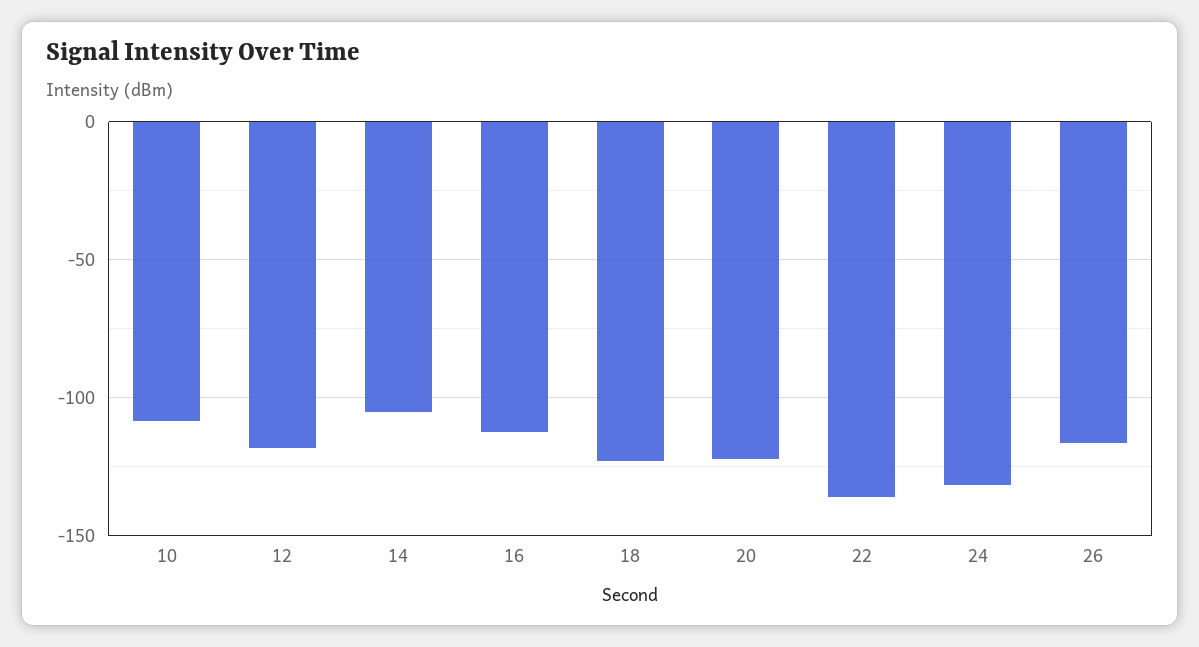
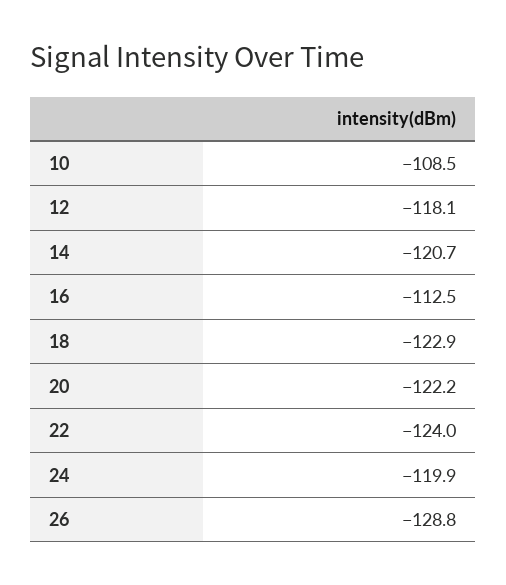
  {
    "10": -108.5,
    "12": -118.1,
-   "14": -105,
+   "14": -120.7,
    "16": -112.5,
    "18": -122.9,
    "20": -122.2,
-   "22": -135,
+   "22": -124,
-   "24": -130,
+   "24": -119.9,
-   "26": -115
+   "26": -128.8
  }

